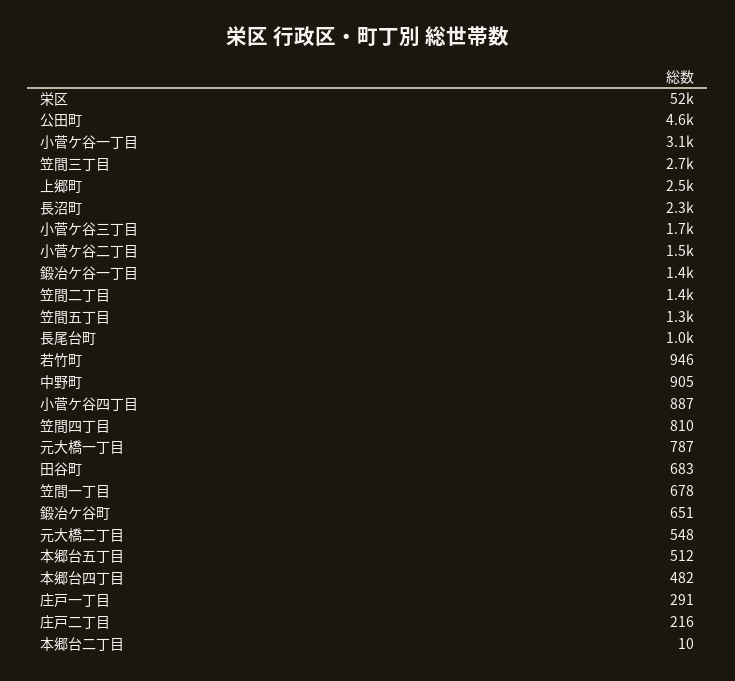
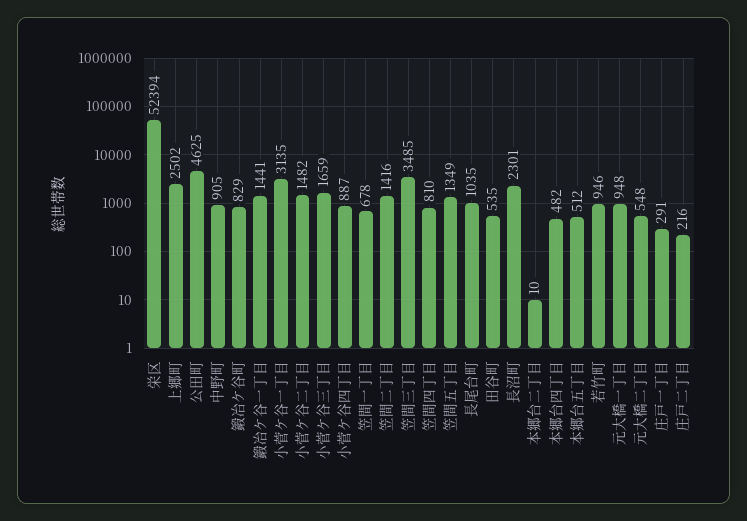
  {
    "栄区": 52394,
    "公田町": 4625,
    "小菅ケ谷一丁目": 3135,
-   "笠間三丁目": 2700,
+   "笠間三丁目": 3485,
    "上郷町": 2502,
    "長沼町": 2301,
    "小菅ケ谷三丁目": 1659,
    "小菅ケ谷二丁目": 1482,
    "鍛冶ケ谷一丁目": 1441,
    "笠間二丁目": 1416,
    "笠間五丁目": 1349,
    "長尾台町": 1035,
    "若竹町": 946,
    "中野町": 905,
    "小菅ケ谷四丁目": 887,
    "笠間四丁目": 810,
-   "元大橋一丁目": 787,
+   "元大橋一丁目": 948,
-   "田谷町": 683,
+   "田谷町": 535,
    "笠間一丁目": 678,
-   "鍛冶ケ谷町": 651,
+   "鍛冶ケ谷町": 829,
    "元大橋二丁目": 548,
    "本郷台五丁目": 512,
    "本郷台四丁目": 482,
    "庄戸一丁目": 291,
    "庄戸二丁目": 216,
    "本郷台二丁目": 10
  }

